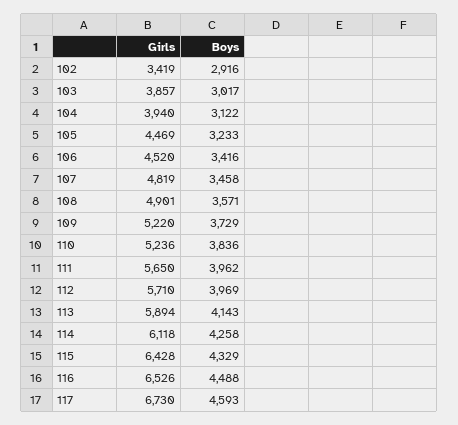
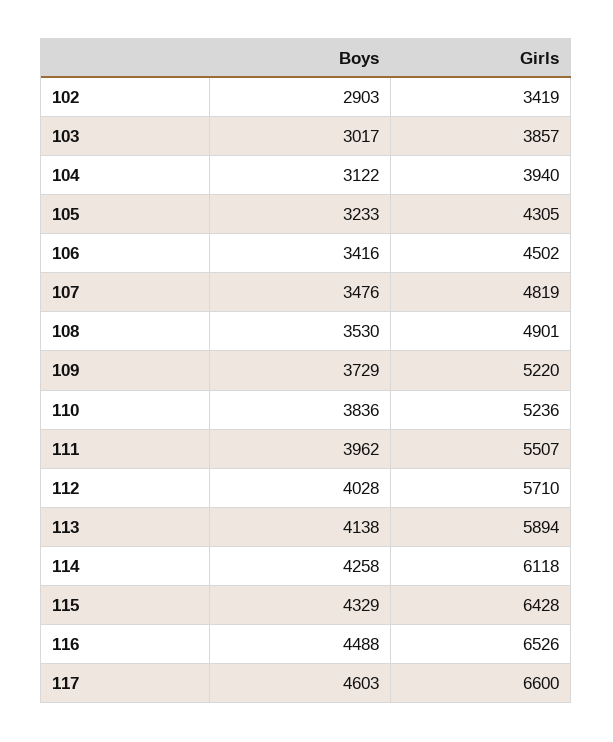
  {
    "Girls": {
      "102": 3419,
      "103": 3857,
      "104": 3940,
-     "105": 4469,
+     "105": 4305,
-     "106": 4520,
+     "106": 4502,
      "107": 4819,
      "108": 4901,
      "109": 5220,
      "110": 5236,
-     "111": 5650,
+     "111": 5507,
      "112": 5710,
      "113": 5894,
      "114": 6118,
      "115": 6428,
      "116": 6526,
-     "117": 6730
+     "117": 6600
    },
    "Boys": {
-     "102": 2916,
+     "102": 2903,
      "103": 3017,
      "104": 3122,
      "105": 3233,
      "106": 3416,
-     "107": 3458,
+     "107": 3476,
-     "108": 3571,
+     "108": 3530,
      "109": 3729,
      "110": 3836,
      "111": 3962,
-     "112": 3969,
+     "112": 4028,
-     "113": 4143,
+     "113": 4138,
      "114": 4258,
      "115": 4329,
      "116": 4488,
-     "117": 4593
+     "117": 4603
    }
  }

